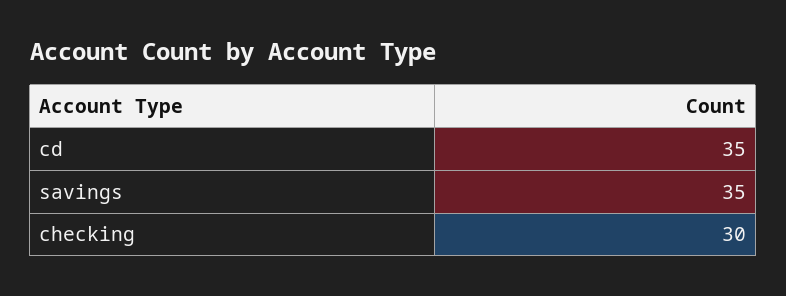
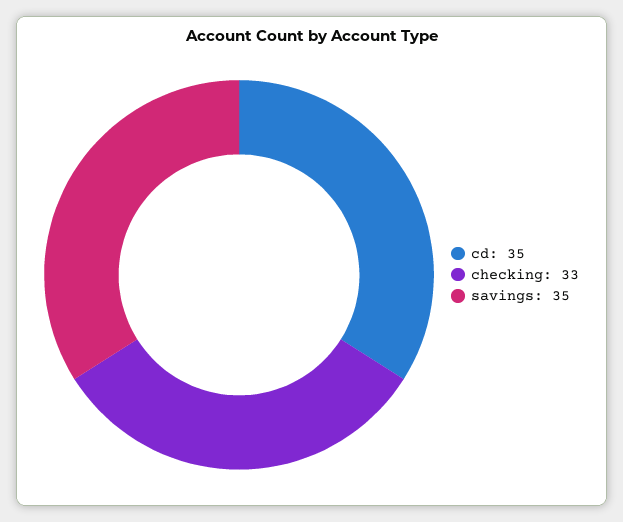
  {
    "cd": 35,
    "savings": 35,
-   "checking": 30
+   "checking": 33
  }

